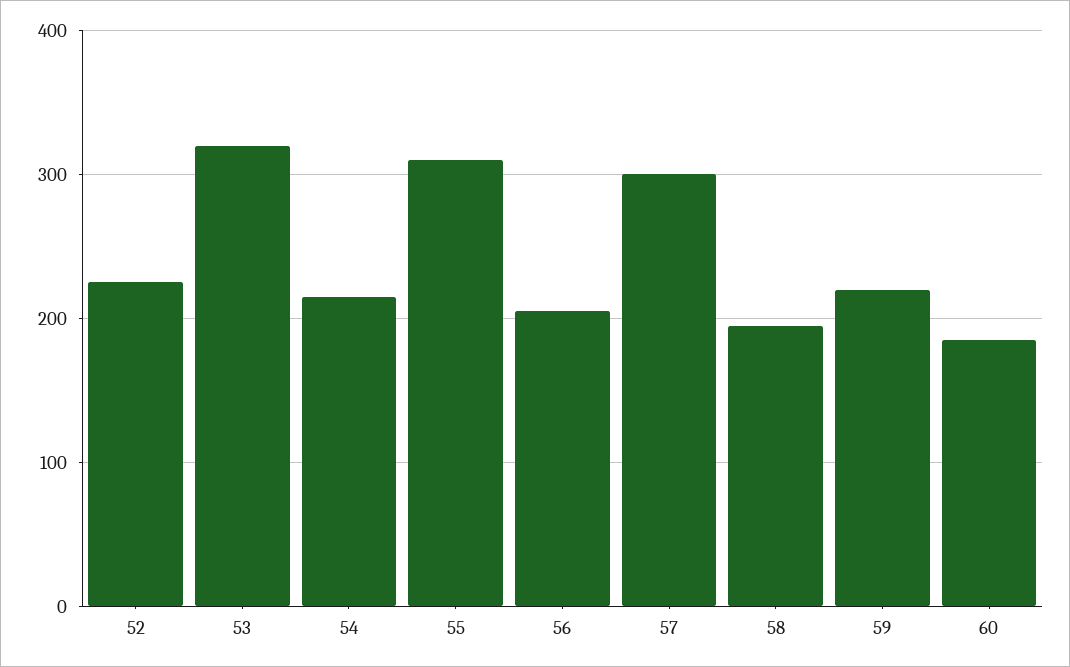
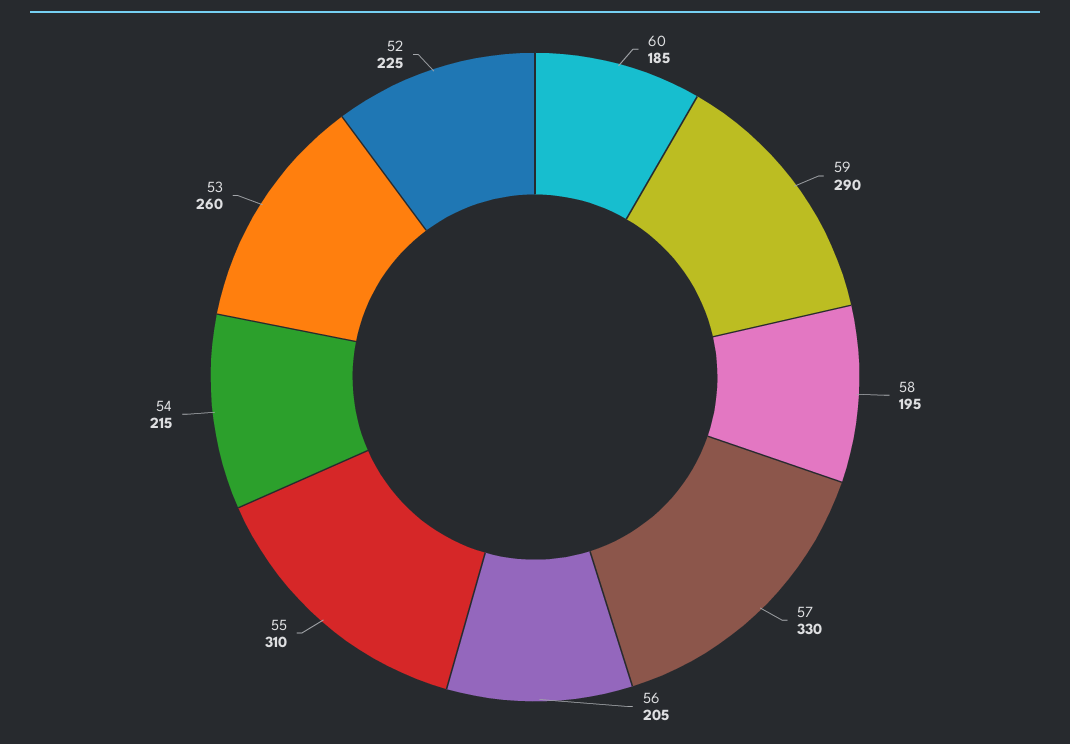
  {
    "52": 225,
-   "53": 320,
+   "53": 260,
    "54": 215,
    "55": 310,
    "56": 205,
-   "57": 300,
+   "57": 330,
    "58": 195,
-   "59": 220,
+   "59": 290,
    "60": 185
  }

